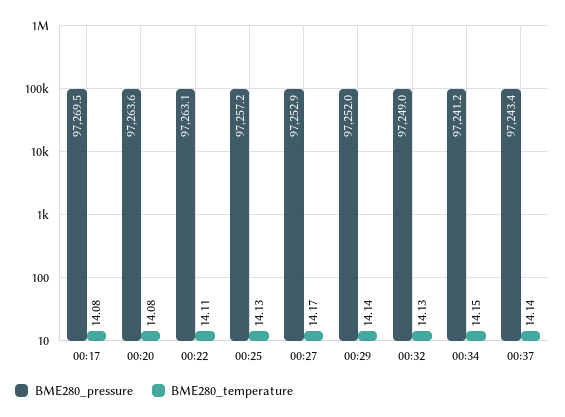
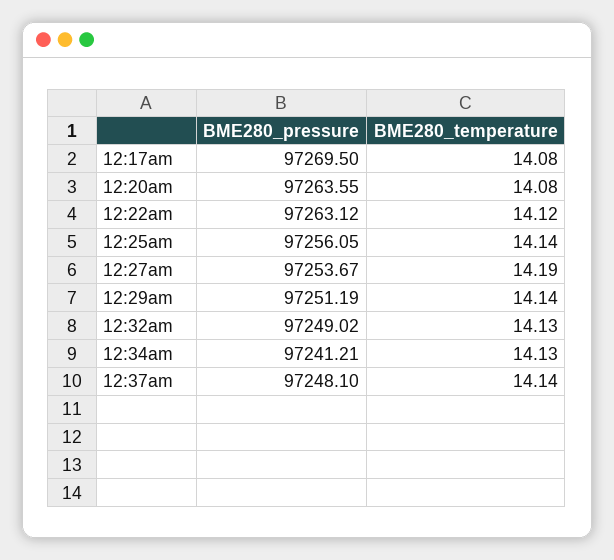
  {
    "BME280_pressure": {
      "00:17": 97269.5,
      "00:20": 97263.55,
      "00:22": 97263.12,
-     "00:25": 97257.2,
+     "00:25": 97256.05,
-     "00:27": 97252.9,
+     "00:27": 97253.67,
-     "00:29": 97252,
+     "00:29": 97251.19,
      "00:32": 97249.02,
      "00:34": 97241.21,
-     "00:37": 97243.4
+     "00:37": 97248.1
    },
    "BME280_temperature": {
      "00:17": 14.08,
      "00:20": 14.08,
-     "00:22": 14.11,
+     "00:22": 14.12,
-     "00:25": 14.13,
+     "00:25": 14.14,
-     "00:27": 14.17,
+     "00:27": 14.19,
      "00:29": 14.14,
      "00:32": 14.13,
-     "00:34": 14.15,
+     "00:34": 14.13,
      "00:37": 14.14
    }
  }

